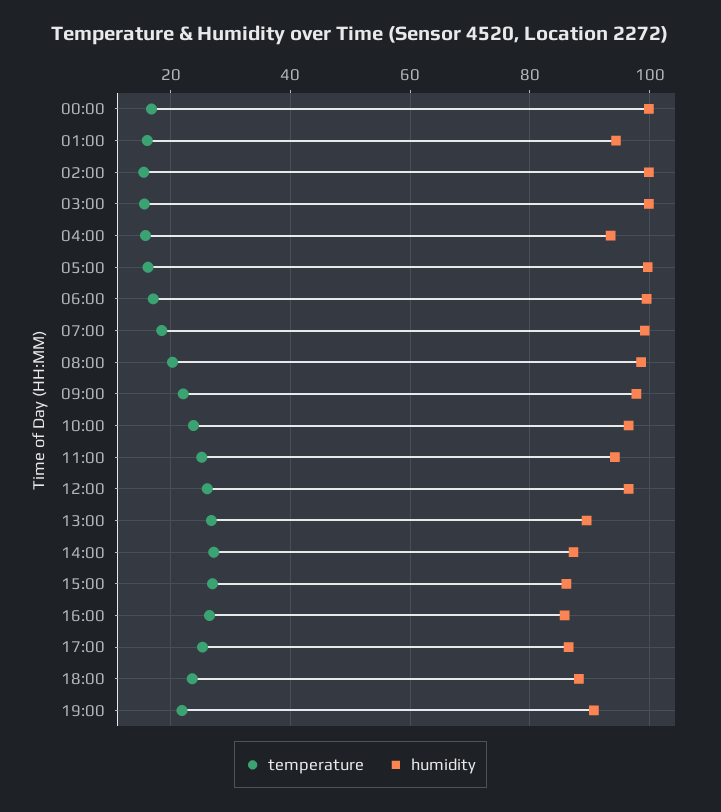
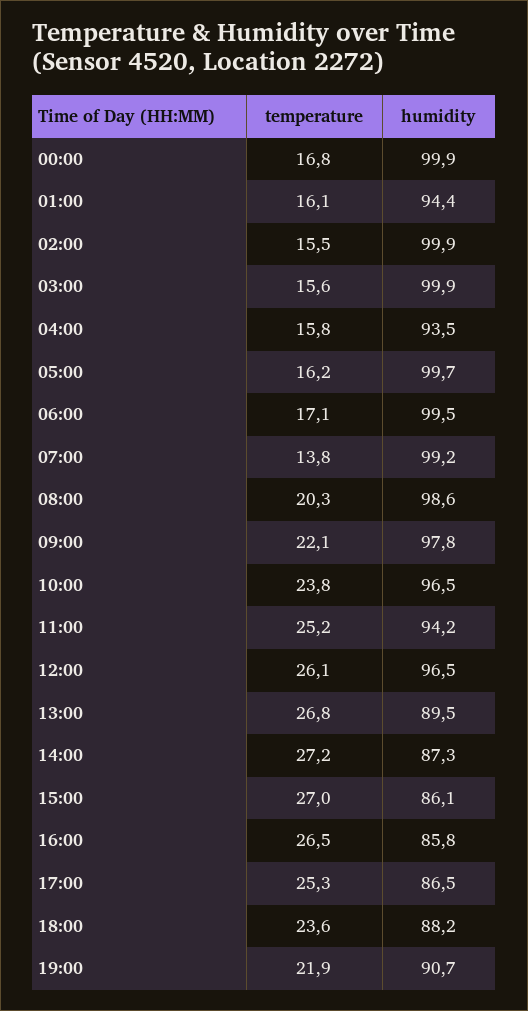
  {
    "temperature": {
      "00:00": 16.8,
      "01:00": 16.1,
      "02:00": 15.5,
      "03:00": 15.6,
      "04:00": 15.8,
      "05:00": 16.2,
      "06:00": 17.1,
-     "07:00": 18,
+     "07:00": 13.8,
      "08:00": 20.3,
      "09:00": 22.1,
      "10:00": 23.8,
      "11:00": 25.2,
      "12:00": 26.1,
      "13:00": 26.8,
      "14:00": 27.2,
      "15:00": 27,
      "16:00": 26.5,
      "17:00": 25.3,
      "18:00": 23.6,
      "19:00": 21.9
    },
    "humidity": {
      "00:00": 99.9,
      "01:00": 94.4,
      "02:00": 99.9,
      "03:00": 99.9,
      "04:00": 93.5,
      "05:00": 99.7,
      "06:00": 99.5,
      "07:00": 99.2,
      "08:00": 98.6,
      "09:00": 97.8,
      "10:00": 96.5,
      "11:00": 94.2,
      "12:00": 96.5,
      "13:00": 89.5,
      "14:00": 87.3,
      "15:00": 86.1,
      "16:00": 85.8,
      "17:00": 86.5,
      "18:00": 88.2,
      "19:00": 90.7
    }
  }

